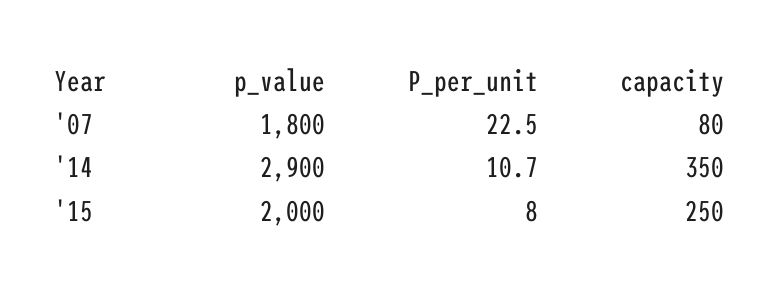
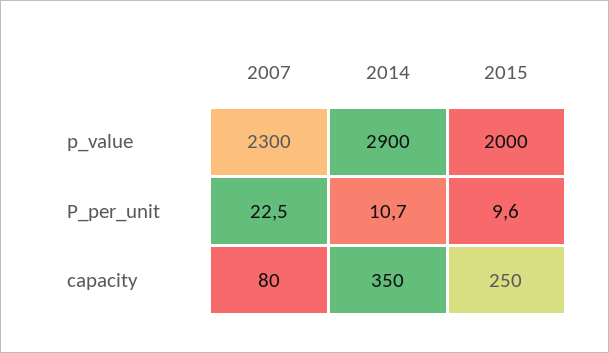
  {
    "p_value": {
-     "'07": 1800,
+     "'07": 2300,
      "'14": 2900,
      "'15": 2000
    },
    "P_per_unit": {
      "'07": 22.5,
      "'14": 10.7,
-     "'15": 8
+     "'15": 9.6
    },
    "capacity": {
      "'07": 80,
      "'14": 350,
      "'15": 250
    }
  }

